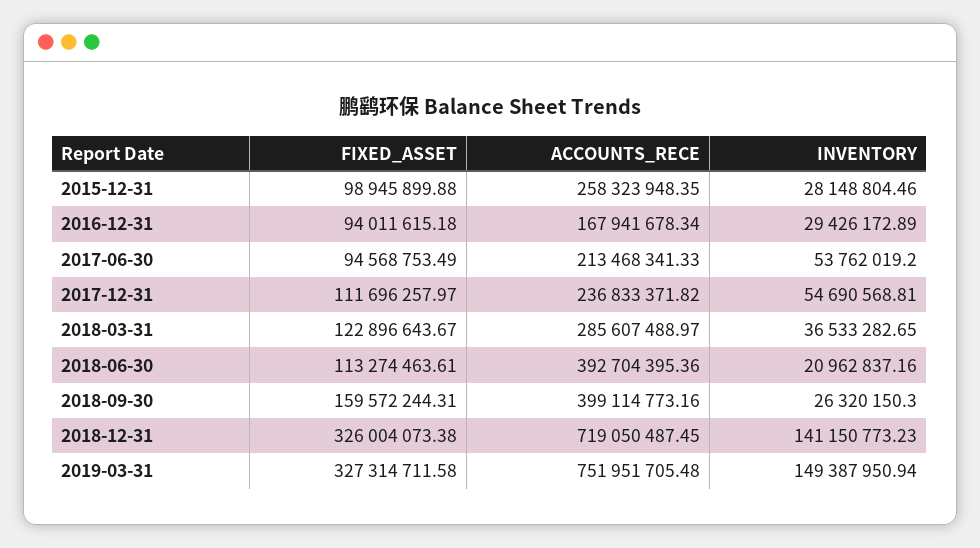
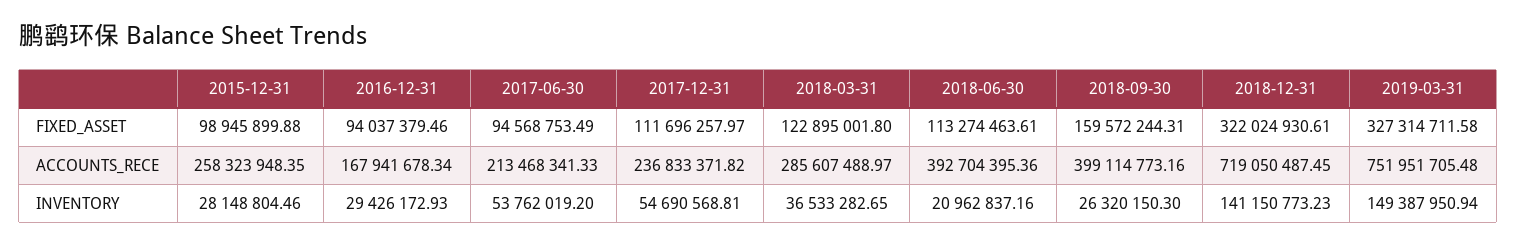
  {
    "FIXED_ASSET": {
      "2015-12-31": 98945899.88,
-     "2016-12-31": 94011615.18,
+     "2016-12-31": 94037379.46,
      "2017-06-30": 94568753.49,
      "2017-12-31": 111696257.97,
-     "2018-03-31": 122896643.67,
+     "2018-03-31": 122895001.8,
      "2018-06-30": 113274463.61,
      "2018-09-30": 159572244.31,
-     "2018-12-31": 326004073.38,
+     "2018-12-31": 322024930.61,
      "2019-03-31": 327314711.58
    },
    "ACCOUNTS_RECE": {
      "2015-12-31": 258323948.35,
      "2016-12-31": 167941678.34,
      "2017-06-30": 213468341.33,
      "2017-12-31": 236833371.82,
      "2018-03-31": 285607488.97,
      "2018-06-30": 392704395.36,
      "2018-09-30": 399114773.16,
      "2018-12-31": 719050487.45,
      "2019-03-31": 751951705.48
    },
    "INVENTORY": {
      "2015-12-31": 28148804.46,
-     "2016-12-31": 29426172.89,
+     "2016-12-31": 29426172.93,
      "2017-06-30": 53762019.2,
      "2017-12-31": 54690568.81,
      "2018-03-31": 36533282.65,
      "2018-06-30": 20962837.16,
      "2018-09-30": 26320150.3,
      "2018-12-31": 141150773.23,
      "2019-03-31": 149387950.94
    }
  }

